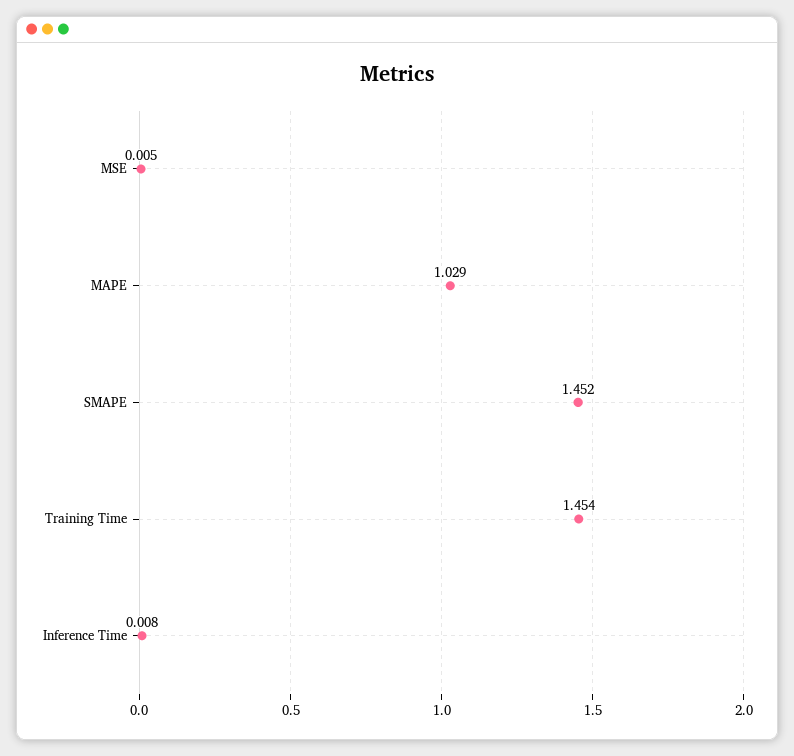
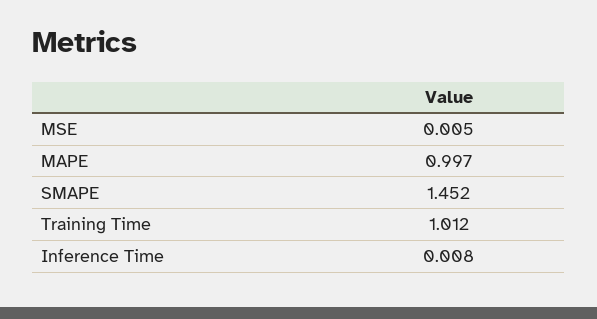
  {
    "MSE": 0.005,
-   "MAPE": 1.029,
+   "MAPE": 0.997,
    "SMAPE": 1.452,
-   "Training Time": 1.454,
+   "Training Time": 1.012,
    "Inference Time": 0.008
  }

